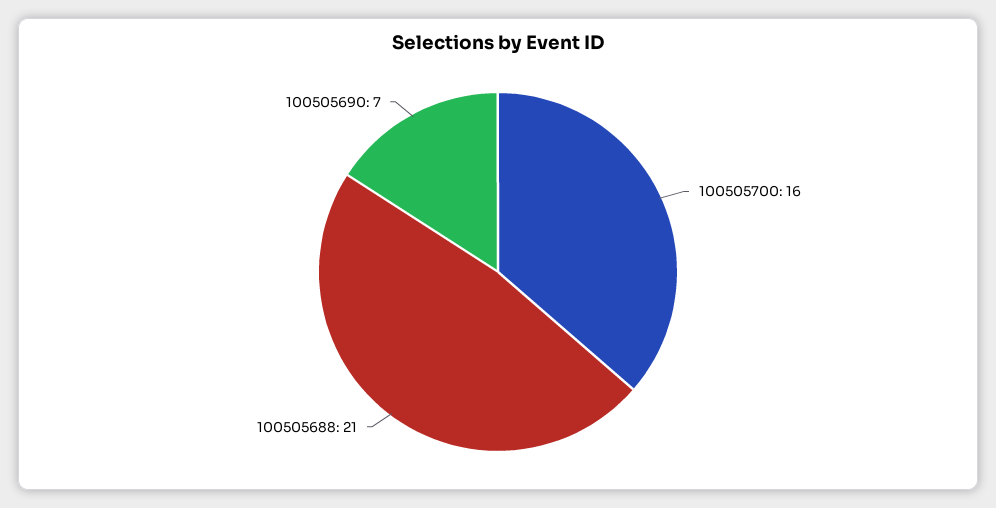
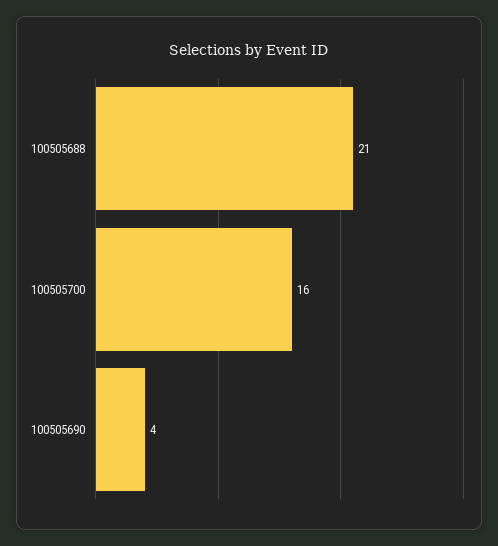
  {
    "100505700": 16,
    "100505688": 21,
-   "100505690": 7
+   "100505690": 4
  }

